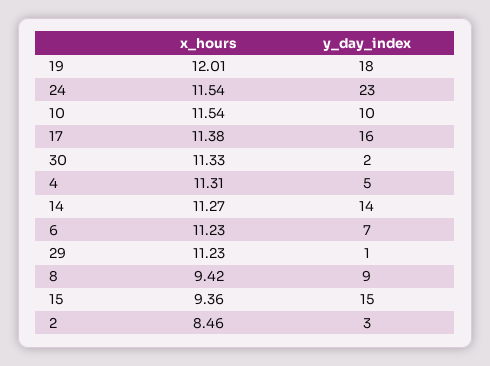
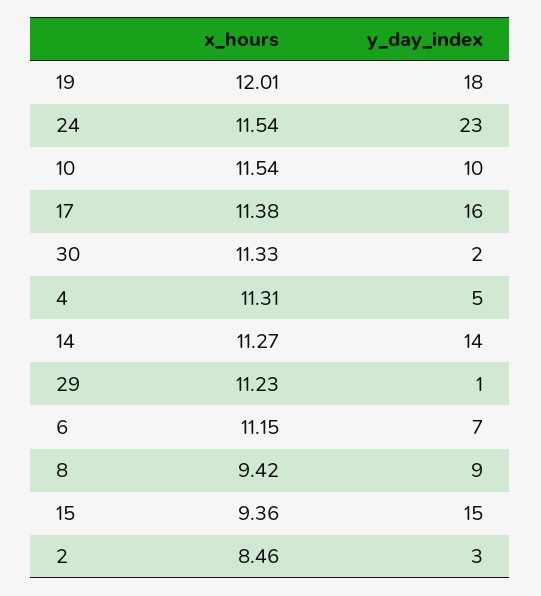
  {
    "x_hours": {
      "19": 12.01,
      "24": 11.54,
      "10": 11.54,
      "17": 11.38,
      "30": 11.33,
      "4": 11.31,
      "14": 11.27,
-     "6": 11.23,
+     "6": 11.15,
      "29": 11.23,
      "8": 9.42,
      "15": 9.36,
      "2": 8.46
    },
    "y_day_index": {
      "19": 18,
      "24": 23,
      "10": 10,
      "17": 16,
      "30": 2,
      "4": 5,
      "14": 14,
      "6": 7,
      "29": 1,
      "8": 9,
      "15": 15,
      "2": 3
    }
  }

